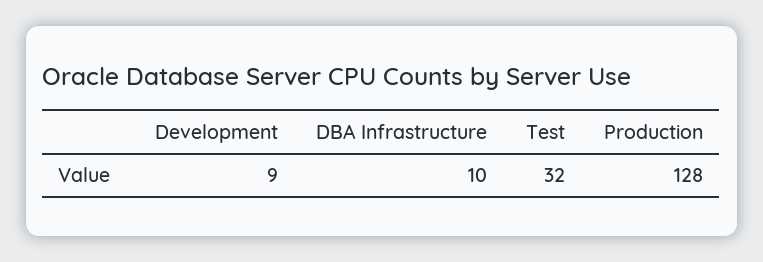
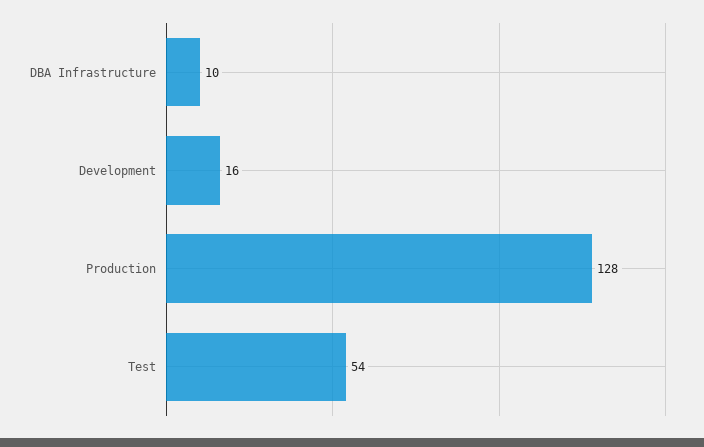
  {
-   "Development": 9,
+   "Development": 16,
    "DBA Infrastructure": 10,
-   "Test": 32,
+   "Test": 54,
    "Production": 128
  }

